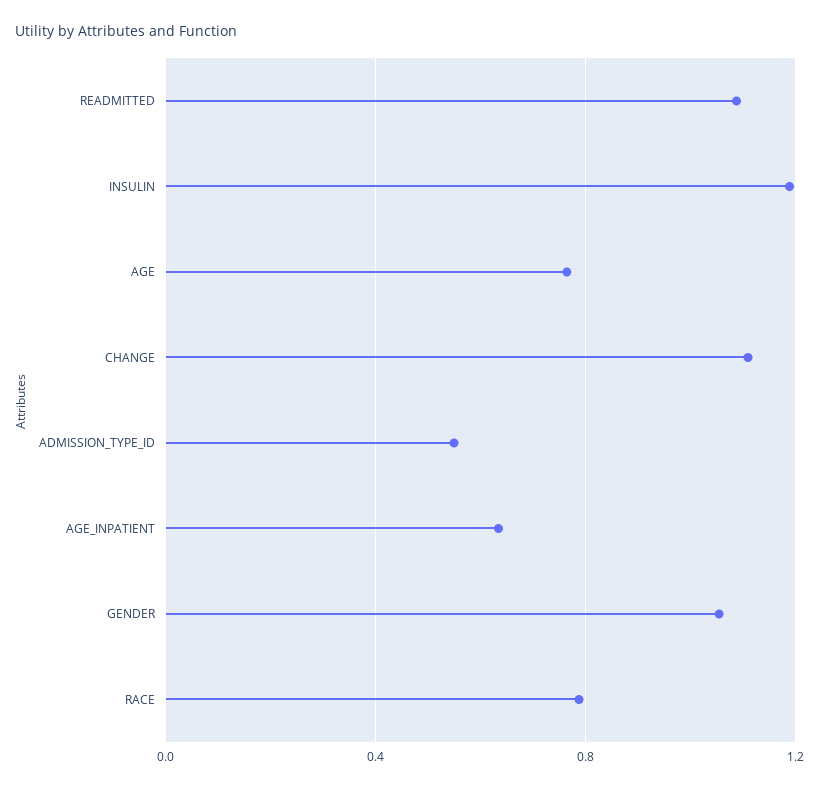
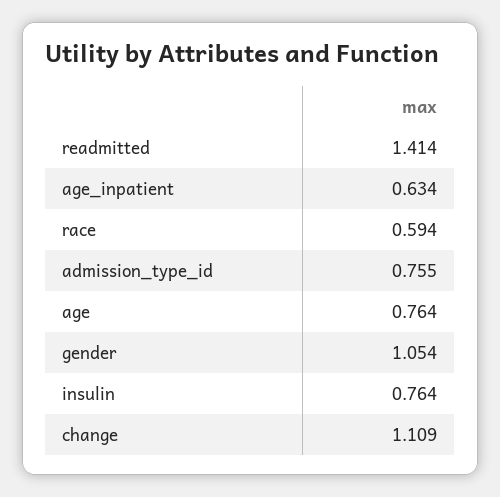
  {
-   "READMITTED": 1.1,
+   "READMITTED": 1.414,
-   "INSULIN": 1.2,
+   "INSULIN": 0.764,
    "AGE": 0.764,
    "CHANGE": 1.109,
-   "ADMISSION_TYPE_ID": 0.55,
+   "ADMISSION_TYPE_ID": 0.755,
    "AGE_INPATIENT": 0.634,
    "GENDER": 1.054,
-   "RACE": 0.8
+   "RACE": 0.594
  }

